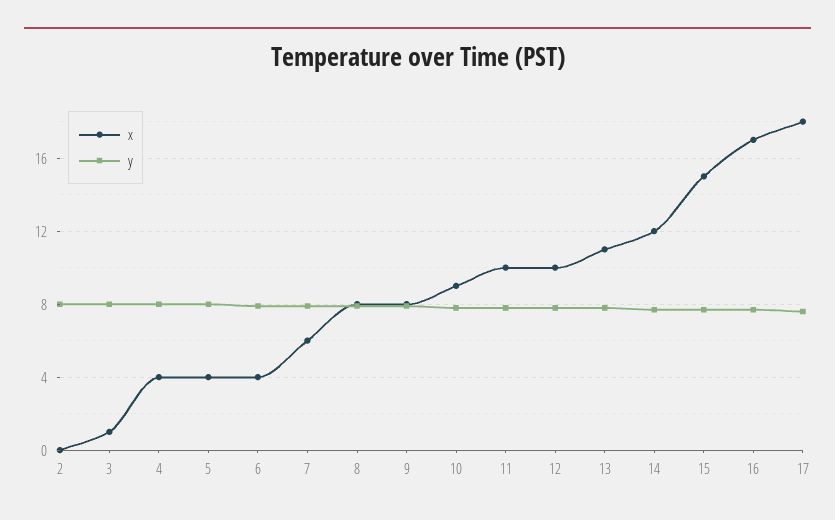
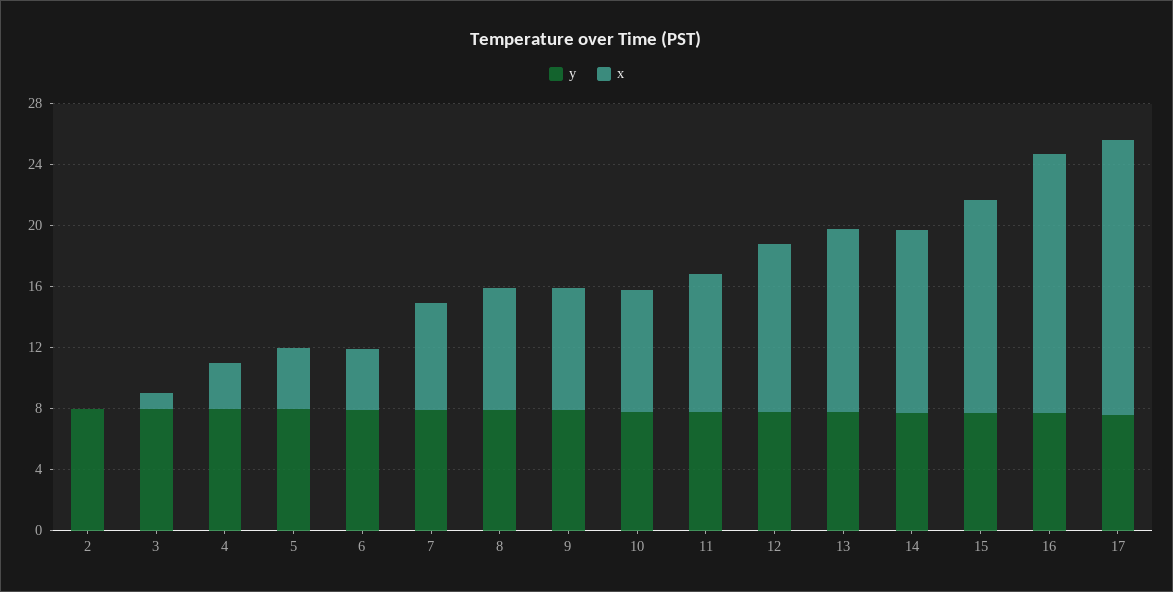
  {
    "x": {
      "2": 0,
      "3": 1,
-     "4": 4,
+     "4": 3,
      "5": 4,
      "6": 4,
-     "7": 6,
+     "7": 7,
      "8": 8,
      "9": 8,
-     "10": 9,
+     "10": 8,
-     "11": 10,
+     "11": 9,
-     "12": 10,
+     "12": 11,
-     "13": 11,
+     "13": 12,
      "14": 12,
-     "15": 15,
+     "15": 14,
      "16": 17,
      "17": 18
    },
    "y": {
      "2": 8,
      "3": 8,
      "4": 8,
      "5": 8,
      "6": 8,
      "7": 8,
      "8": 8,
      "9": 8,
      "10": 8,
      "11": 8,
      "12": 8,
      "13": 8,
      "14": 7.5,
      "15": 7.5,
      "16": 7.5,
      "17": 7.5
    }
  }

